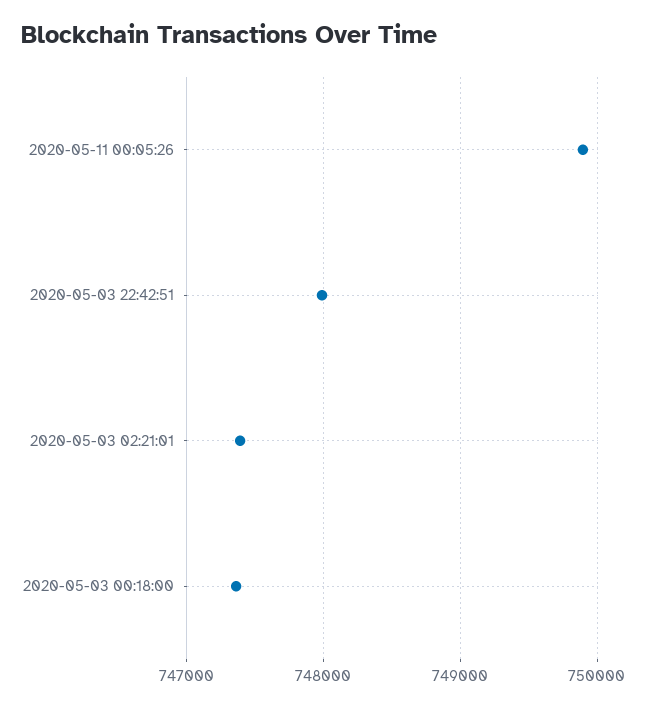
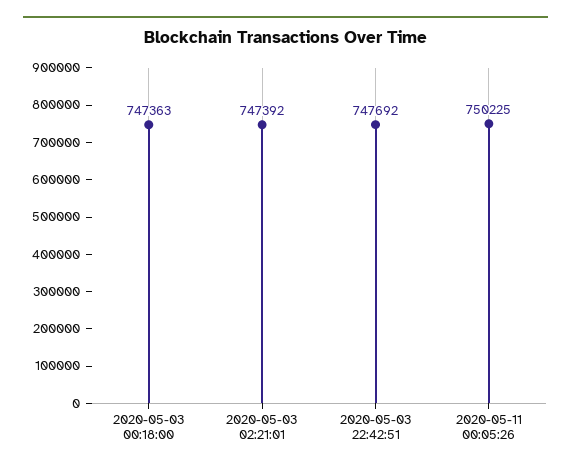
  {
-   "2020-05-11 00:05:26": 749900,
+   "2020-05-11 00:05:26": 750225,
-   "2020-05-03 22:42:51": 748000,
+   "2020-05-03 22:42:51": 747692,
    "2020-05-03 02:21:01": 747392,
    "2020-05-03 00:18:00": 747363
  }

